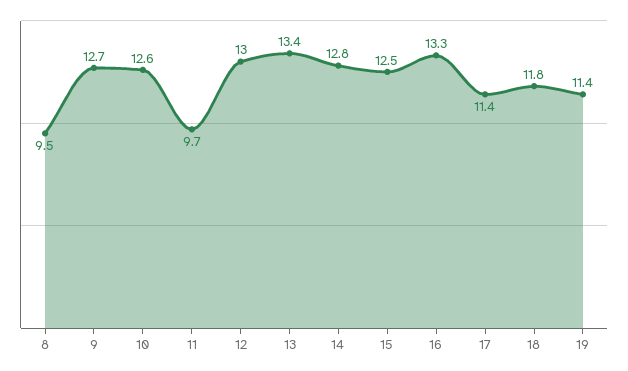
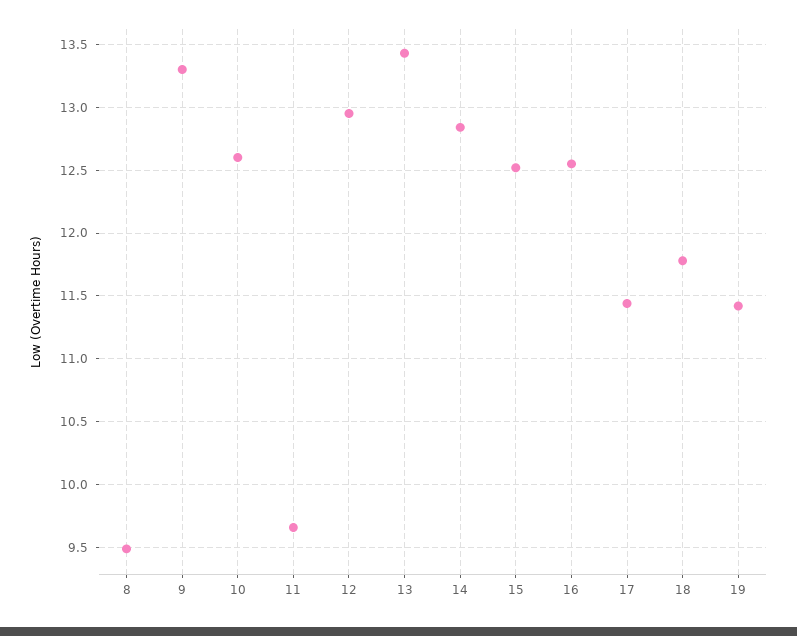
  {
    "8": 9.5,
-   "9": 12.7,
+   "9": 13.3,
    "10": 12.6,
    "11": 9.7,
    "12": 13,
    "13": 13.4,
    "14": 12.8,
    "15": 12.5,
-   "16": 13.3,
+   "16": 12.55,
    "17": 11.4,
    "18": 11.8,
    "19": 11.4
  }

